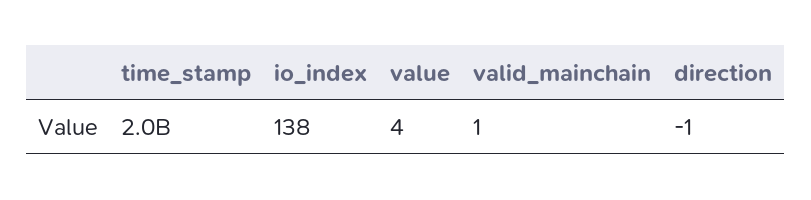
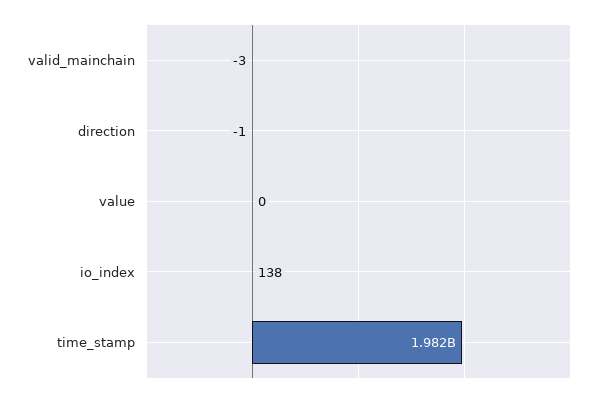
  {
    "time_stamp": 1982000000,
    "io_index": 138,
-   "value": 4,
+   "value": 0,
-   "valid_mainchain": 1,
+   "valid_mainchain": -3,
    "direction": -1
  }

